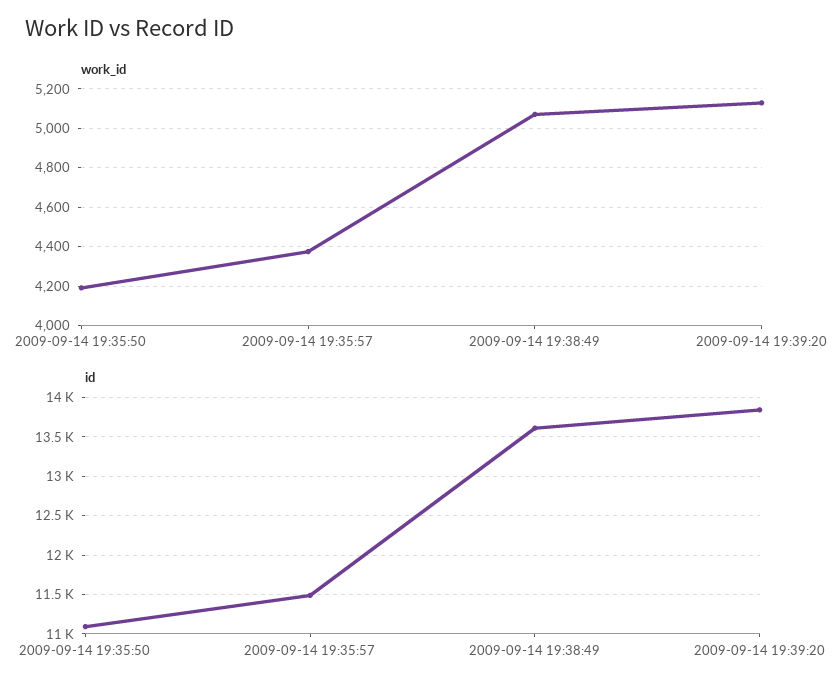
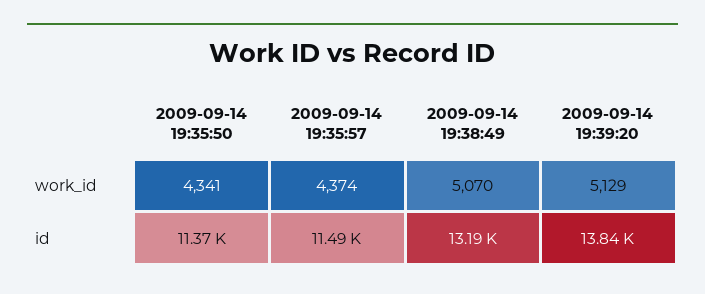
  {
    "work_id": {
-     "2009-09-14 19:35:50": 4200,
+     "2009-09-14 19:35:50": 4341,
      "2009-09-14 19:35:57": 4374,
      "2009-09-14 19:38:49": 5070,
      "2009-09-14 19:39:20": 5129
    },
    "id": {
-     "2009-09-14 19:35:50": 11100,
+     "2009-09-14 19:35:50": 11370,
      "2009-09-14 19:35:57": 11490,
-     "2009-09-14 19:38:49": 13600,
+     "2009-09-14 19:38:49": 13190,
      "2009-09-14 19:39:20": 13840
    }
  }

